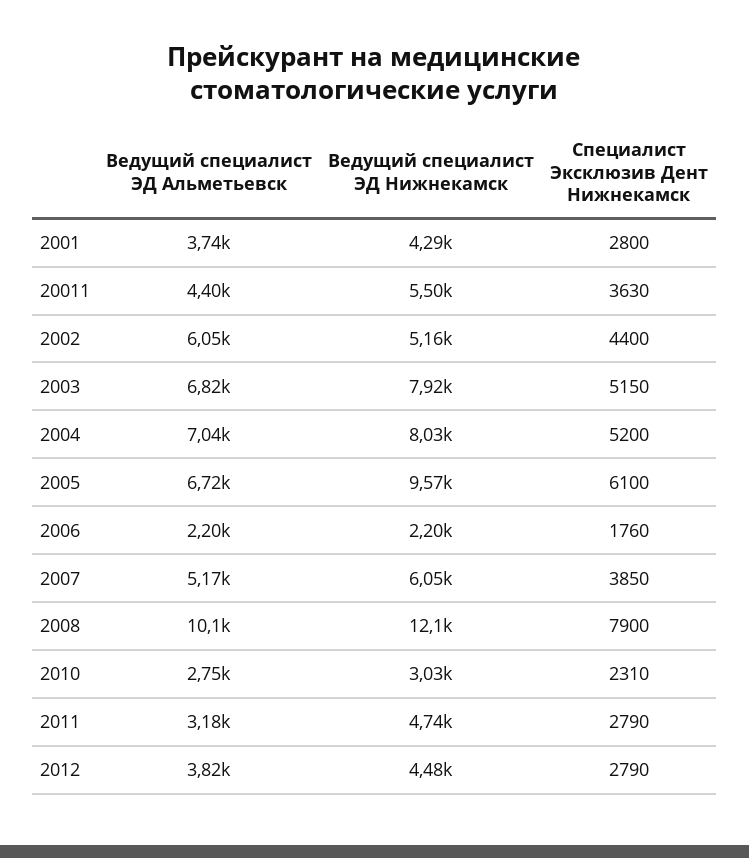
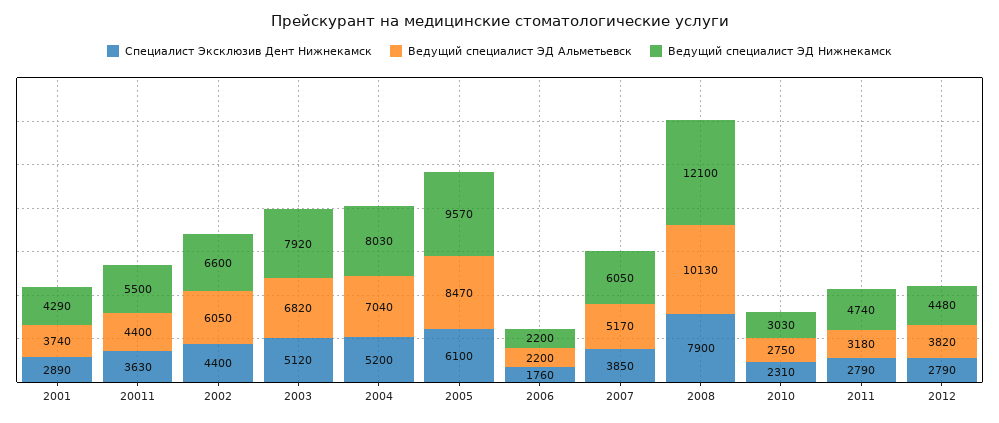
  {
    "Ведущий специалист ЭД Альметьевск": {
      "2001": 3740,
      "20011": 4400,
      "2002": 6050,
      "2003": 6820,
      "2004": 7040,
-     "2005": 6720,
+     "2005": 8470,
      "2006": 2200,
      "2007": 5170,
      "2008": 10130,
      "2010": 2750,
      "2011": 3180,
      "2012": 3820
    },
    "Ведущий специалист ЭД Нижнекамск": {
      "2001": 4290,
      "20011": 5500,
-     "2002": 5160,
+     "2002": 6600,
      "2003": 7920,
      "2004": 8030,
      "2005": 9570,
      "2006": 2200,
      "2007": 6050,
      "2008": 12100,
      "2010": 3030,
      "2011": 4740,
      "2012": 4480
    },
    "Специалист Эксклюзив Дент Нижнекамск": {
-     "2001": 2800,
+     "2001": 2890,
      "20011": 3630,
      "2002": 4400,
-     "2003": 5150,
+     "2003": 5120,
      "2004": 5200,
      "2005": 6100,
      "2006": 1760,
      "2007": 3850,
      "2008": 7900,
      "2010": 2310,
      "2011": 2790,
      "2012": 2790
    }
  }

